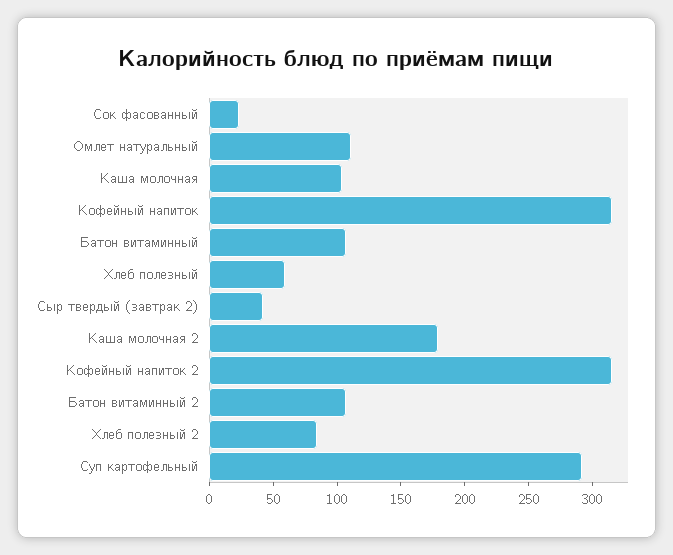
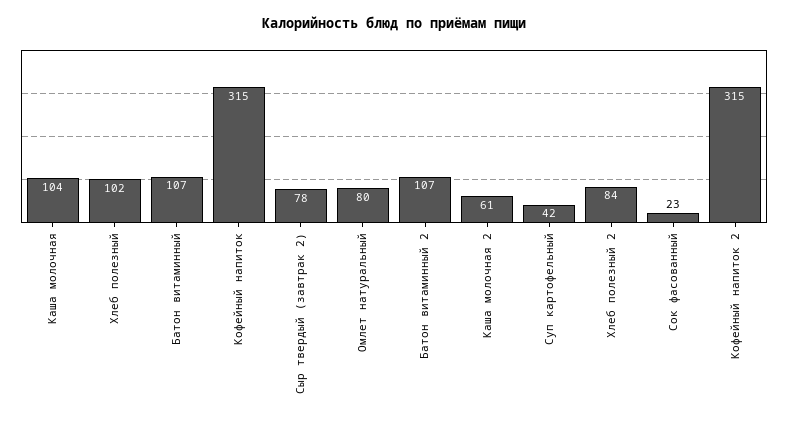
  {
    "Сок фасованный": 23,
-   "Омлет натуральный": 110,
+   "Омлет натуральный": 80,
    "Каша молочная": 104,
    "Кофейный напиток": 315,
    "Батон витаминный": 107,
-   "Хлеб полезный": 60,
+   "Хлеб полезный": 102,
-   "Сыр твердый (завтрак 2)": 40,
+   "Сыр твердый (завтрак 2)": 78,
-   "Каша молочная 2": 180,
+   "Каша молочная 2": 61,
    "Кофейный напиток 2": 315,
    "Батон витаминный 2": 107,
    "Хлеб полезный 2": 84,
-   "Суп картофельный": 290
+   "Суп картофельный": 42
  }

